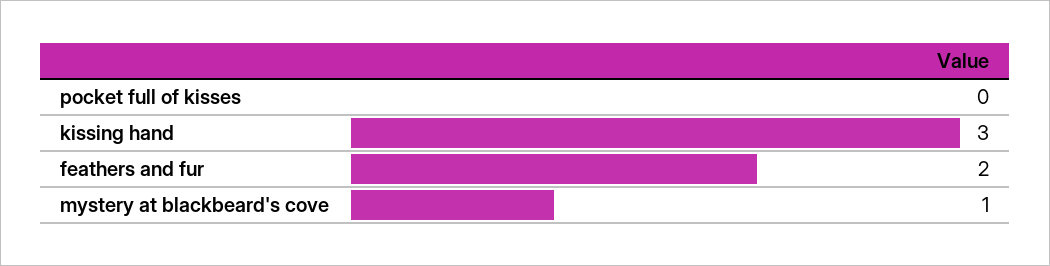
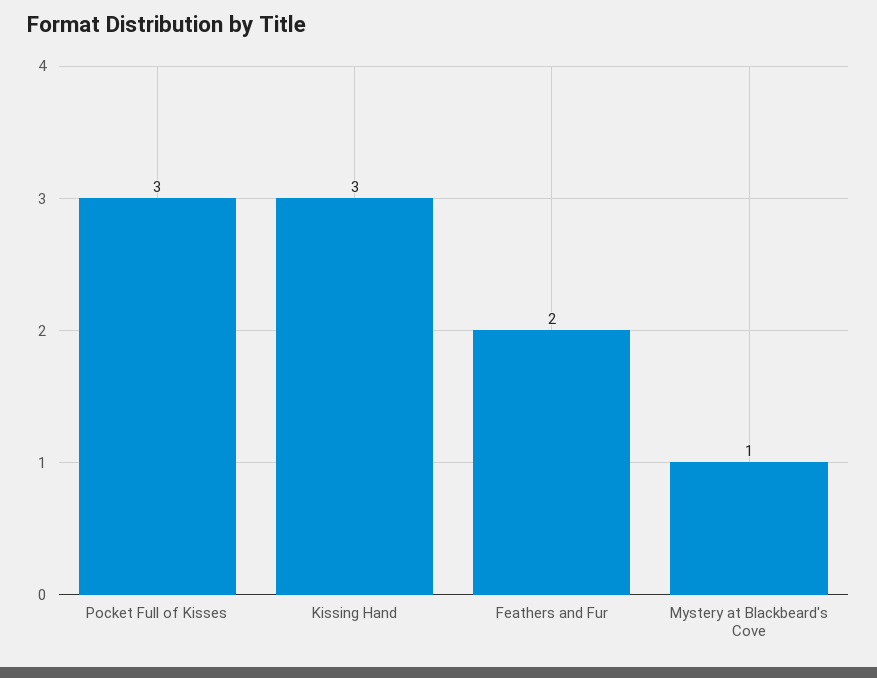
  {
-   "pocket full of kisses": 0,
+   "pocket full of kisses": 3,
    "kissing hand": 3,
    "feathers and fur": 2,
    "mystery at blackbeard's cove": 1
  }

